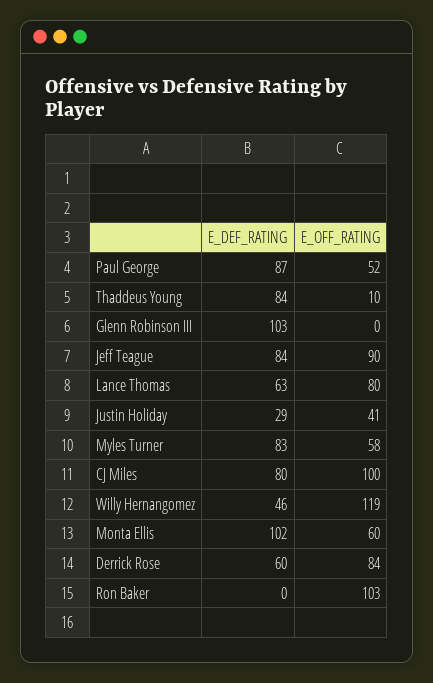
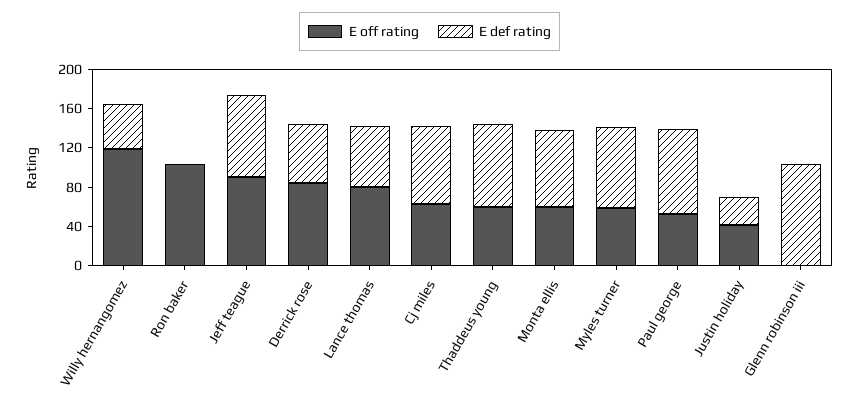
  {
    "E_DEF_RATING": {
      "Paul George": 87,
      "Thaddeus Young": 84,
      "Glenn Robinson III": 103,
      "Jeff Teague": 84,
      "Lance Thomas": 63,
      "Justin Holiday": 29,
      "Myles Turner": 83,
      "CJ Miles": 80,
      "Willy Hernangomez": 46,
-     "Monta Ellis": 102,
+     "Monta Ellis": 80,
      "Derrick Rose": 60,
      "Ron Baker": 0
    },
    "E_OFF_RATING": {
      "Paul George": 52,
-     "Thaddeus Young": 10,
+     "Thaddeus Young": 60,
      "Glenn Robinson III": 0,
      "Jeff Teague": 90,
      "Lance Thomas": 80,
      "Justin Holiday": 41,
      "Myles Turner": 58,
-     "CJ Miles": 100,
+     "CJ Miles": 60,
      "Willy Hernangomez": 119,
      "Monta Ellis": 60,
      "Derrick Rose": 84,
      "Ron Baker": 103
    }
  }

